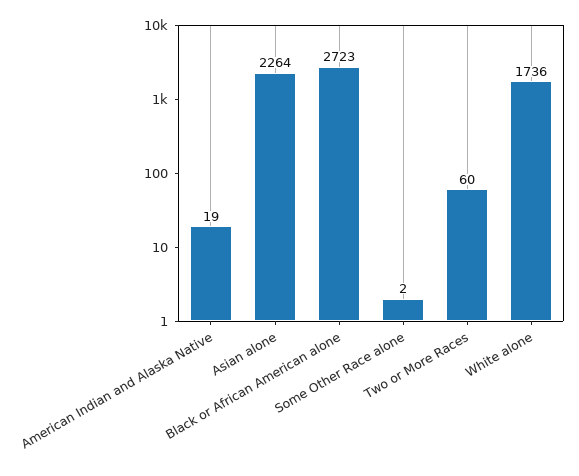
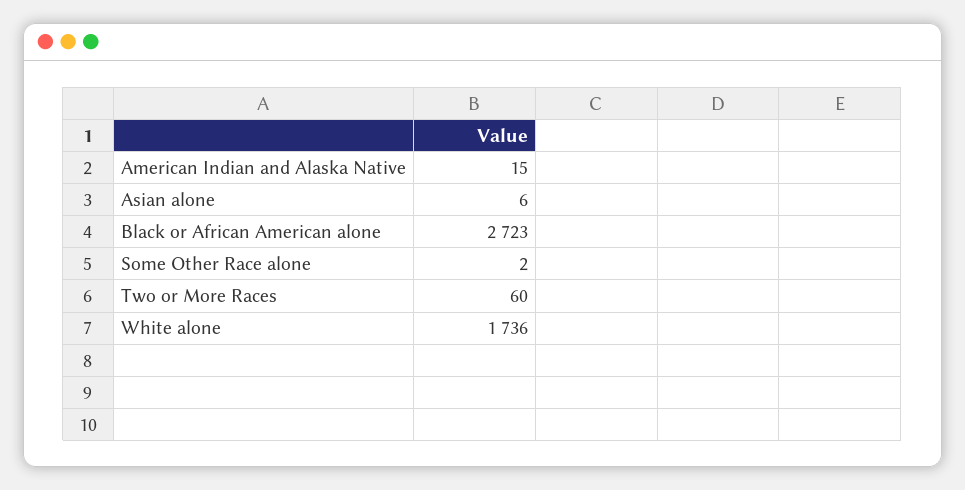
  {
-   "American Indian and Alaska Native": 19,
+   "American Indian and Alaska Native": 15,
-   "Asian alone": 2264,
+   "Asian alone": 6,
    "Black or African American alone": 2723,
    "Some Other Race alone": 2,
    "Two or More Races": 60,
    "White alone": 1736
  }

